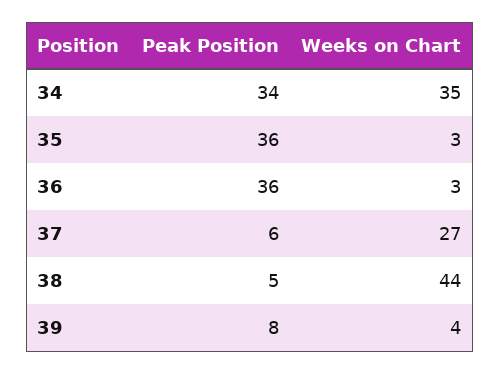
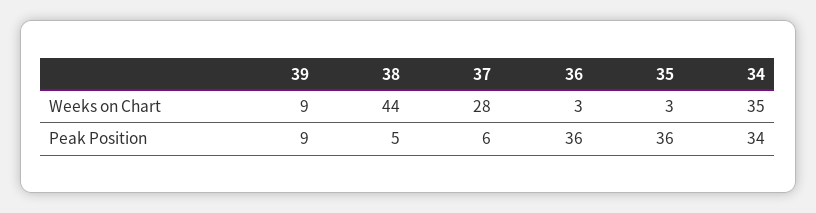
  {
    "Peak Position": {
      "34": 34,
      "35": 36,
      "36": 36,
      "37": 6,
      "38": 5,
-     "39": 8
+     "39": 9
    },
    "Weeks on Chart": {
      "34": 35,
      "35": 3,
      "36": 3,
-     "37": 27,
+     "37": 28,
      "38": 44,
-     "39": 4
+     "39": 9
    }
  }

